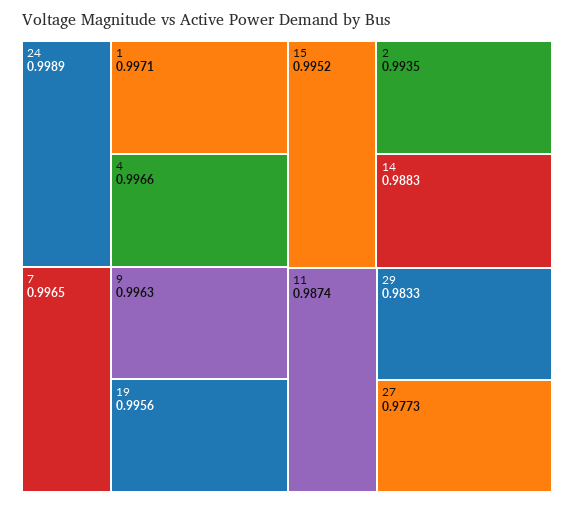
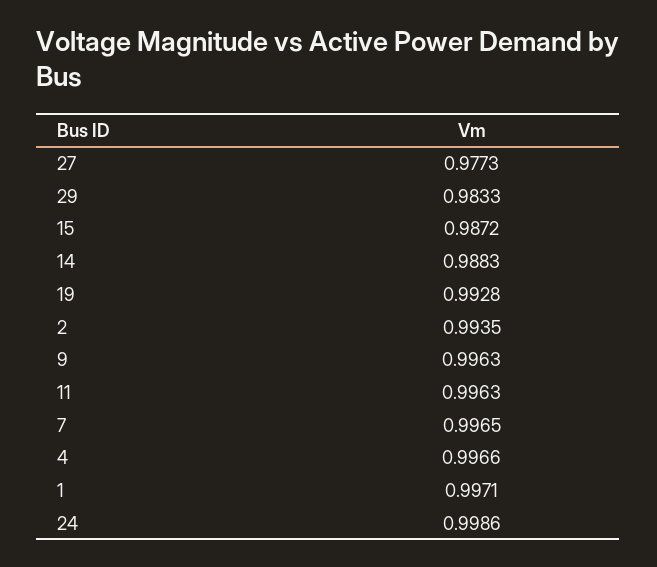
  {
-   "24": 0.9989,
+   "24": 0.9986,
    "1": 0.9971,
    "4": 0.9966,
    "7": 0.9965,
    "9": 0.9963,
-   "19": 0.9956,
+   "19": 0.9928,
-   "15": 0.9952,
+   "15": 0.9872,
    "2": 0.9935,
    "14": 0.9883,
-   "11": 0.9874,
+   "11": 0.9963,
    "29": 0.9833,
    "27": 0.9773
  }

